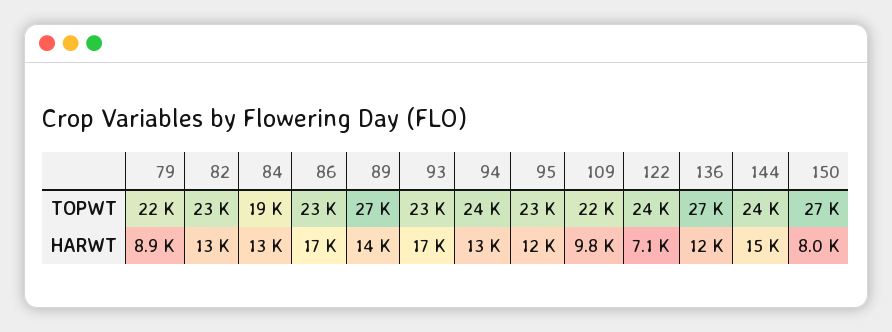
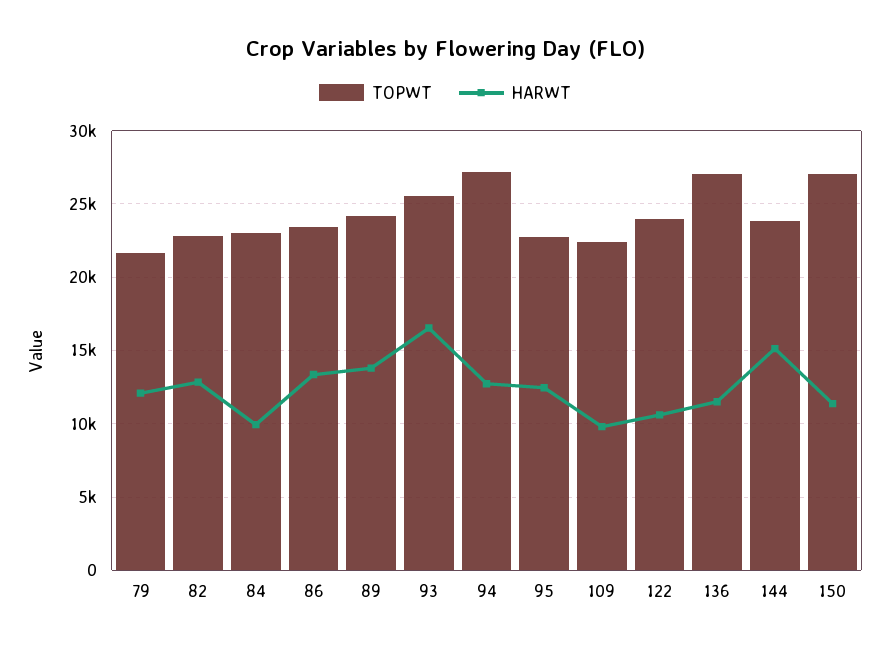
  {
    "TOPWT": {
      "79": 22000,
      "82": 23000,
-     "84": 19000,
+     "84": 23000,
      "86": 23000,
-     "89": 27000,
+     "89": 24000,
-     "93": 23000,
+     "93": 25500,
-     "94": 24000,
+     "94": 27000,
      "95": 23000,
      "109": 22000,
      "122": 24000,
      "136": 27000,
      "144": 24000,
      "150": 27000
    },
    "HARWT": {
-     "79": 8900,
+     "79": 12000,
      "82": 13000,
-     "84": 13000,
+     "84": 10000,
-     "86": 17000,
+     "86": 13500,
      "89": 14000,
      "93": 17000,
      "94": 13000,
      "95": 12000,
      "109": 9800,
-     "122": 7100,
+     "122": 10500,
      "136": 12000,
      "144": 15000,
-     "150": 8000
+     "150": 11500
    }
  }

